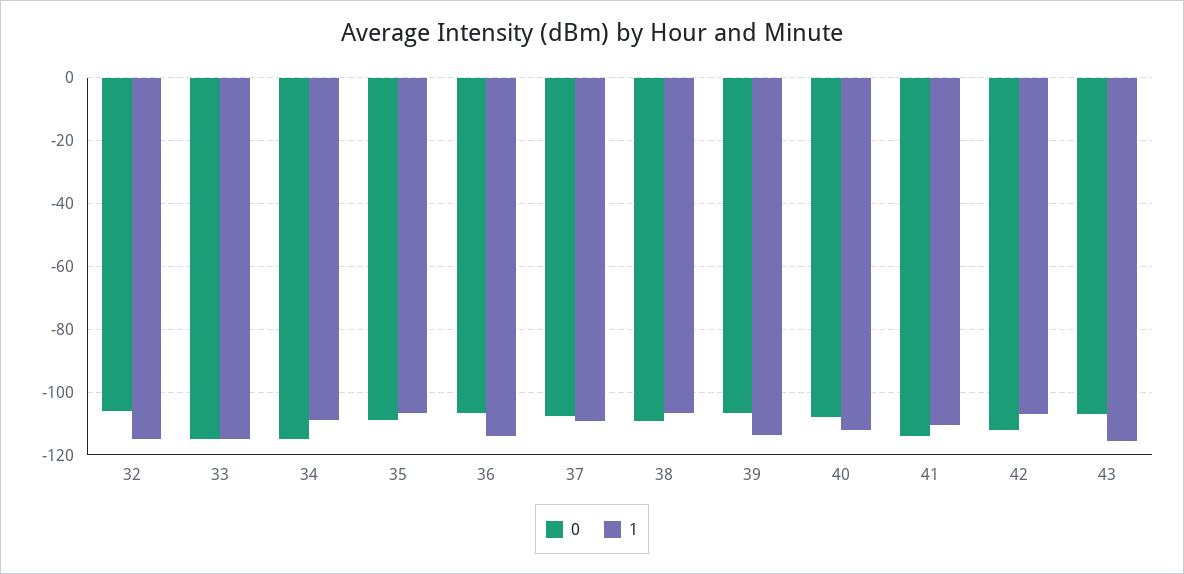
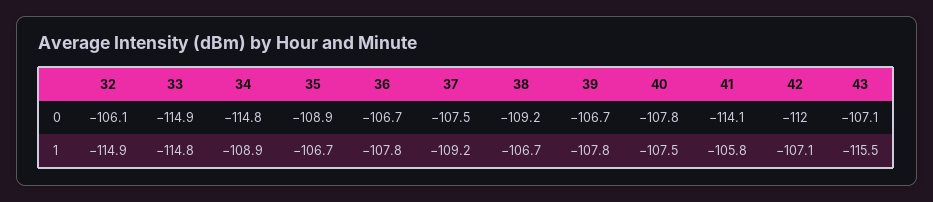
  {
    "0": {
      "32": -106.1,
      "33": -114.9,
      "34": -114.8,
      "35": -108.9,
      "36": -106.7,
      "37": -107.5,
      "38": -109.2,
      "39": -106.7,
      "40": -107.8,
      "41": -114.1,
      "42": -112,
      "43": -107.1
    },
    "1": {
      "32": -114.9,
      "33": -114.8,
      "34": -108.9,
      "35": -106.7,
-     "36": -114,
+     "36": -107.8,
      "37": -109.2,
      "38": -106.7,
-     "39": -114,
+     "39": -107.8,
-     "40": -112,
+     "40": -107.5,
-     "41": -110,
+     "41": -105.8,
      "42": -107.1,
      "43": -115.5
    }
  }

